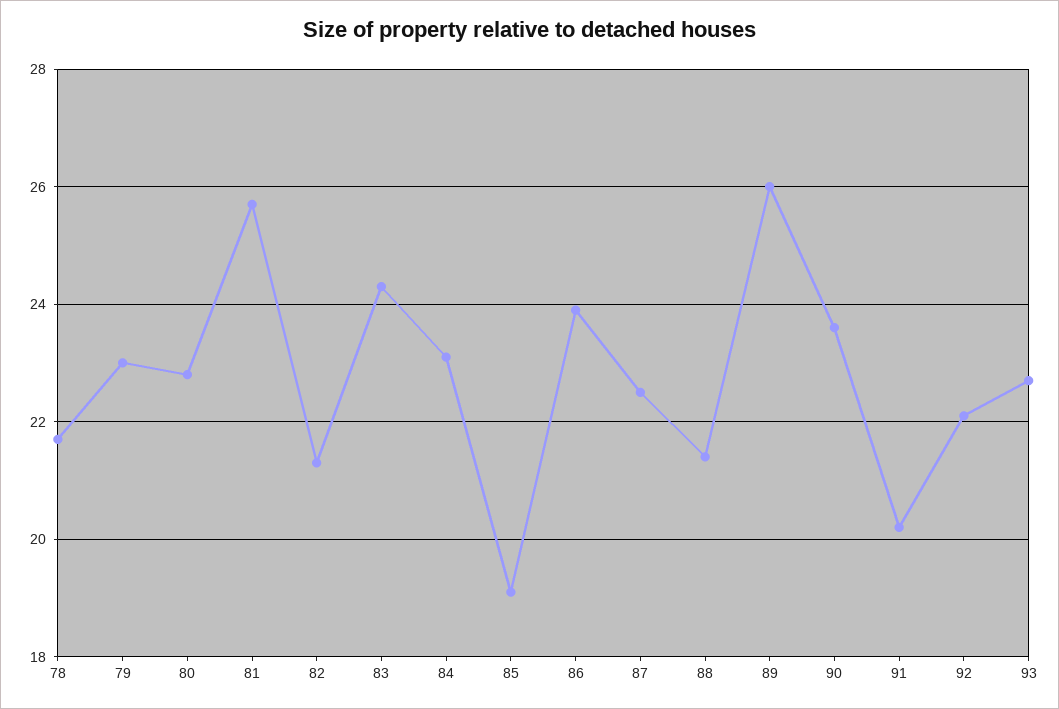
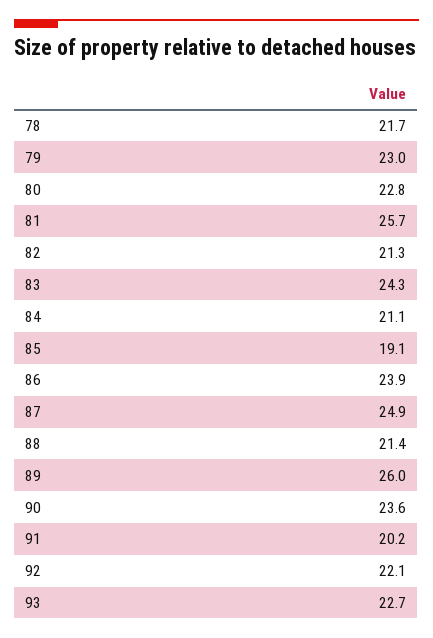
  {
    "78": 21.7,
    "79": 23,
    "80": 22.8,
    "81": 25.7,
    "82": 21.3,
    "83": 24.3,
-   "84": 23,
+   "84": 21.1,
    "85": 19.1,
    "86": 23.9,
-   "87": 22.5,
+   "87": 24.9,
    "88": 21.4,
    "89": 26,
    "90": 23.6,
    "91": 20.2,
    "92": 22.1,
    "93": 22.7
  }

